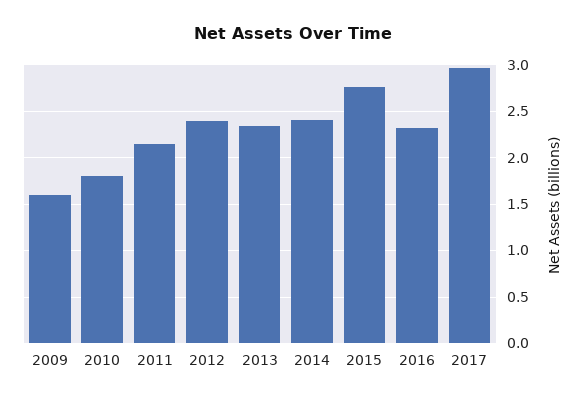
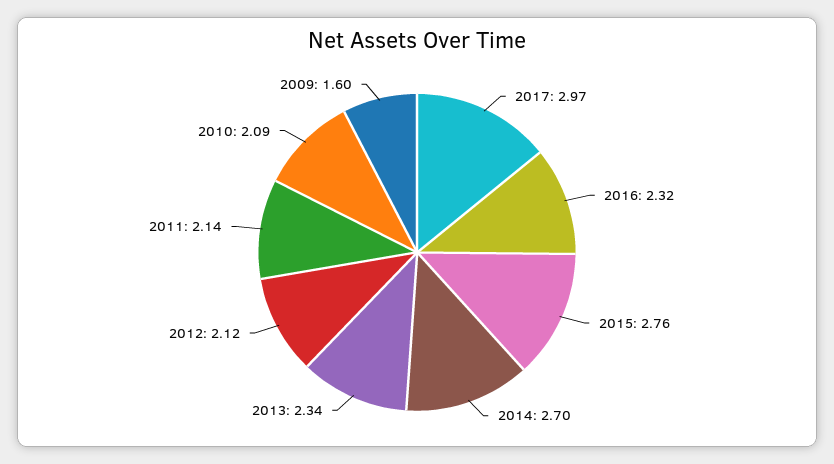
  {
    "2009": 1.6,
-   "2010": 1.8,
+   "2010": 2.09,
    "2011": 2.14,
-   "2012": 2.4,
+   "2012": 2.12,
    "2013": 2.34,
-   "2014": 2.4,
+   "2014": 2.7,
    "2015": 2.76,
    "2016": 2.32,
    "2017": 2.97
  }

